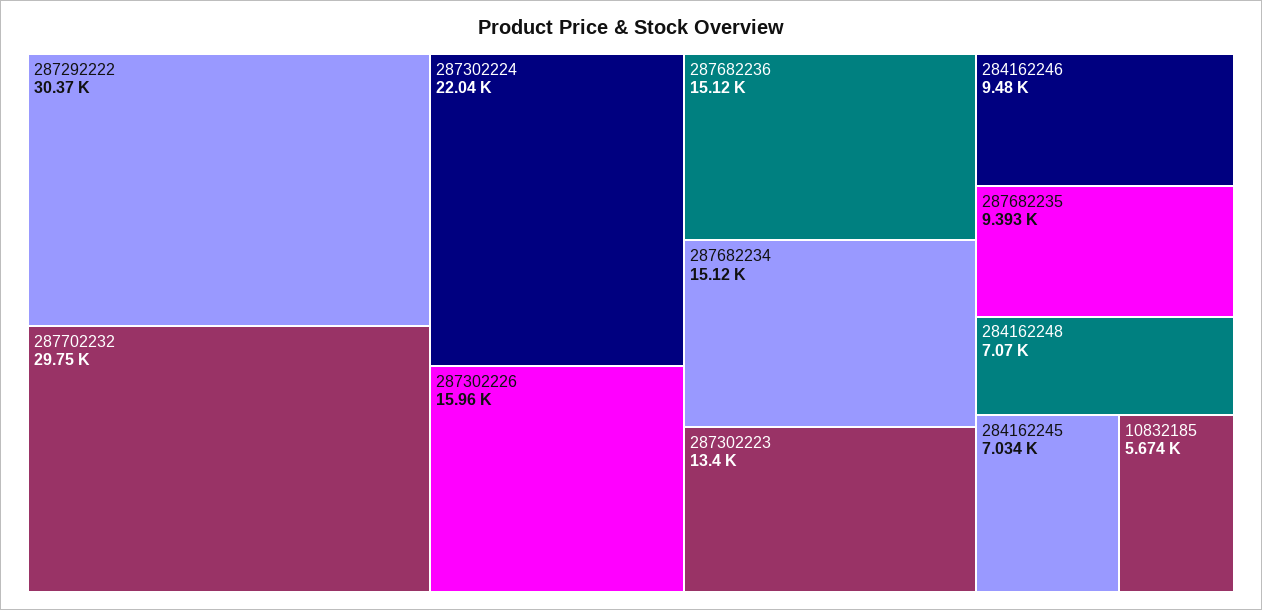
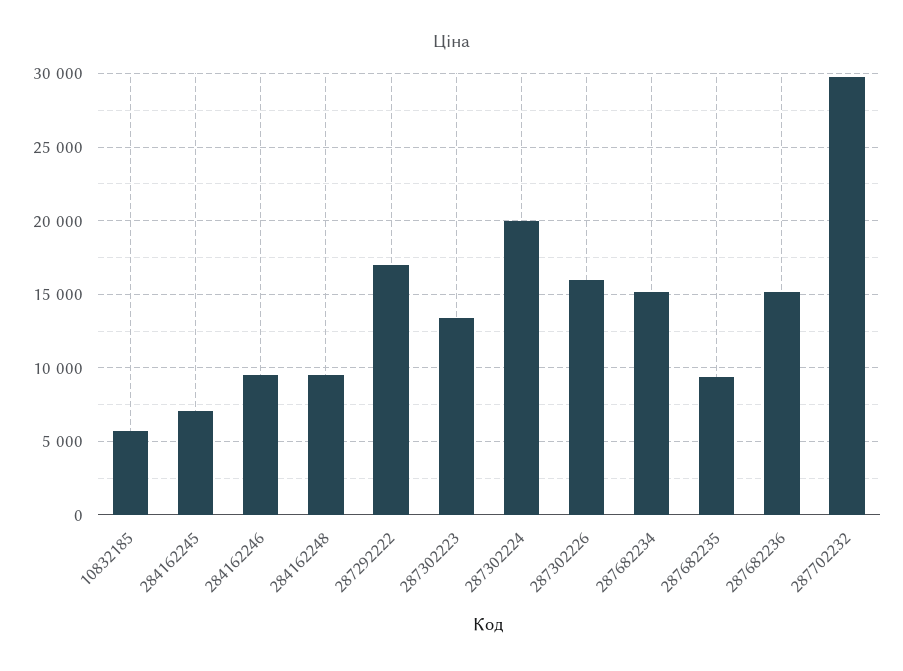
  {
-   "287292222": 30370,
+   "287292222": 17000,
    "287702232": 29750,
-   "287302224": 22040,
+   "287302224": 20000,
    "287302226": 15960,
    "287682236": 15120,
    "287682234": 15120,
    "287302223": 13400,
    "284162246": 9480,
    "287682235": 9393,
-   "284162248": 7070,
+   "284162248": 9500,
    "284162245": 7034,
    "10832185": 5674
  }

